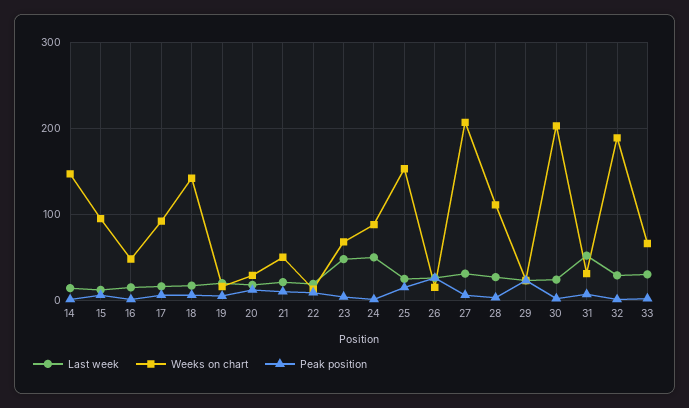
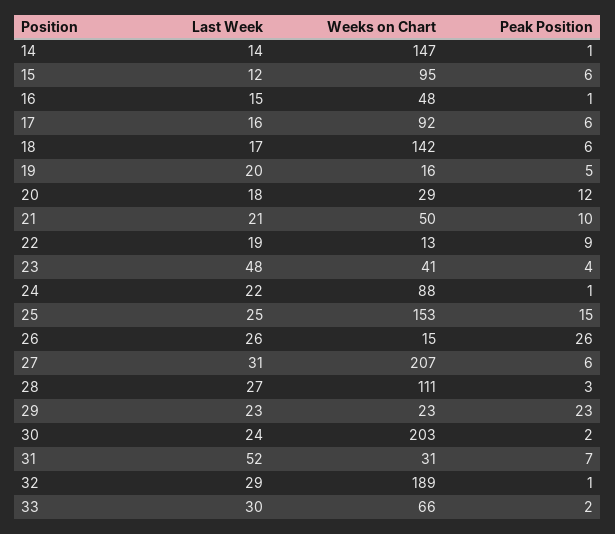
  {
    "Last week": {
      "14": 14,
      "15": 12,
      "16": 15,
      "17": 16,
      "18": 17,
      "19": 20,
      "20": 18,
      "21": 21,
      "22": 19,
      "23": 48,
-     "24": 50,
+     "24": 22,
      "25": 25,
      "26": 26,
      "27": 31,
      "28": 27,
      "29": 23,
      "30": 24,
      "31": 52,
      "32": 29,
      "33": 30
    },
    "Weeks on chart": {
      "14": 147,
      "15": 95,
      "16": 48,
      "17": 92,
      "18": 142,
      "19": 16,
      "20": 29,
      "21": 50,
      "22": 13,
-     "23": 70,
+     "23": 41,
      "24": 88,
      "25": 153,
      "26": 15,
      "27": 207,
      "28": 111,
      "29": 23,
      "30": 203,
      "31": 31,
      "32": 189,
      "33": 66
    },
    "Peak position": {
      "14": 1,
      "15": 6,
      "16": 1,
      "17": 6,
      "18": 6,
      "19": 5,
      "20": 12,
      "21": 10,
      "22": 9,
      "23": 4,
      "24": 1,
      "25": 15,
      "26": 26,
      "27": 6,
      "28": 3,
      "29": 23,
      "30": 2,
      "31": 7,
      "32": 1,
      "33": 2
    }
  }

